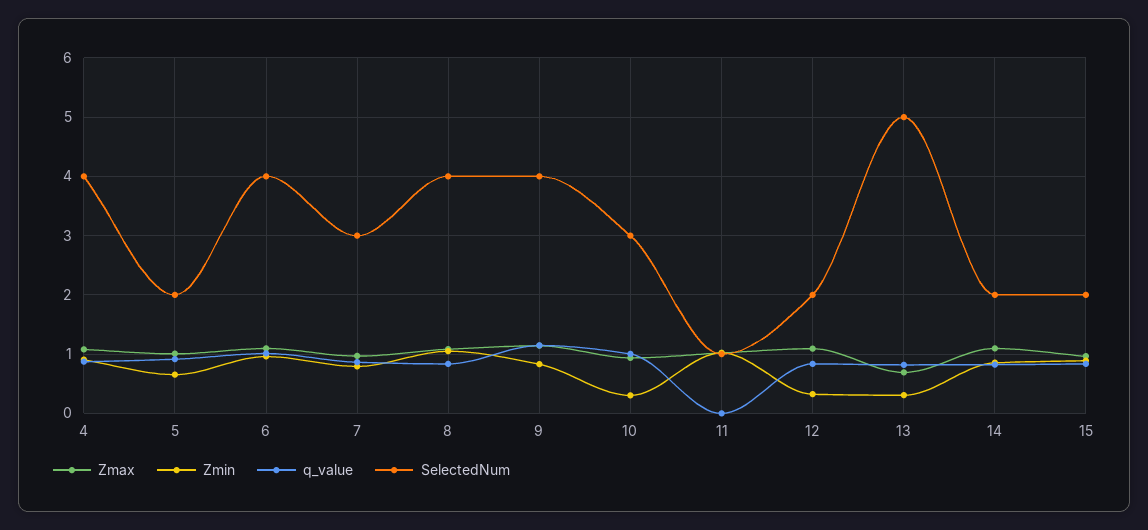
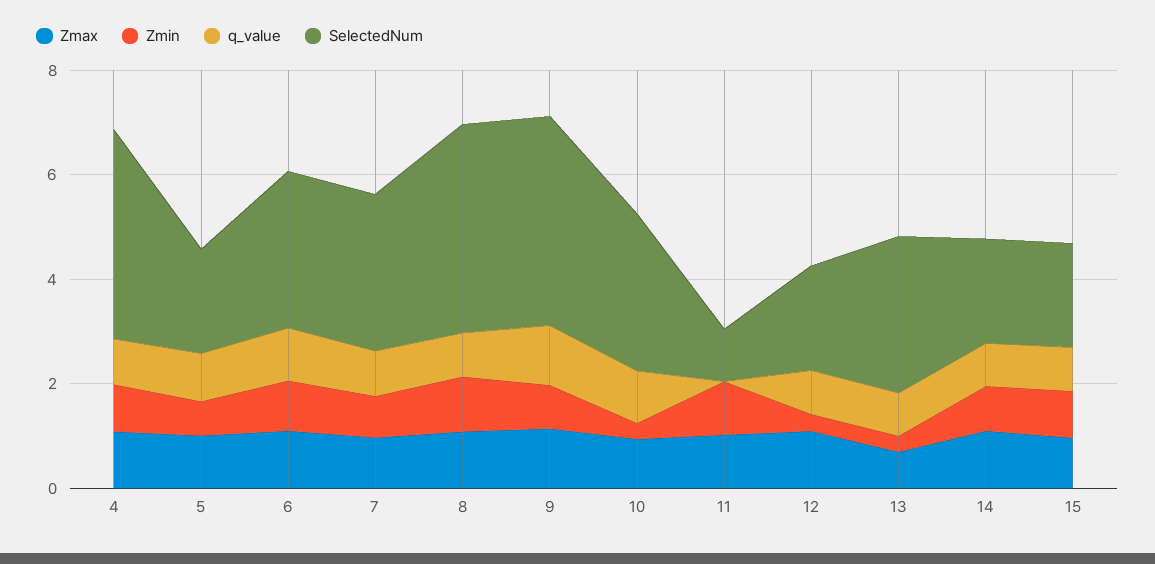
  {
    "Zmax": {
      "4": 1,
      "5": 1,
      "6": 1,
      "7": 1,
      "8": 1,
      "9": 1.2,
      "10": 1,
      "11": 1,
      "12": 1,
      "13": 0.6,
      "14": 1,
      "15": 1
    },
    "Zmin": {
      "4": 1,
      "5": 0.6,
      "6": 1,
      "7": 0.8,
      "8": 1,
      "9": 0.8,
      "10": 0.4,
      "11": 1,
      "12": 0.4,
      "13": 0.4,
      "14": 0.8,
      "15": 0.8
    },
    "q_value": {
      "4": 0.8,
      "5": 1,
      "6": 1,
      "7": 0.8,
      "8": 0.8,
      "9": 1.2,
      "10": 1,
      "11": 0,
      "12": 0.8,
      "13": 0.8,
      "14": 0.8,
      "15": 0.8
    },
    "SelectedNum": {
      "4": 4,
      "5": 2,
-     "6": 4,
+     "6": 3,
      "7": 3,
      "8": 4,
      "9": 4,
      "10": 3,
      "11": 1,
      "12": 2,
-     "13": 5,
+     "13": 3,
      "14": 2,
      "15": 2
    }
  }

